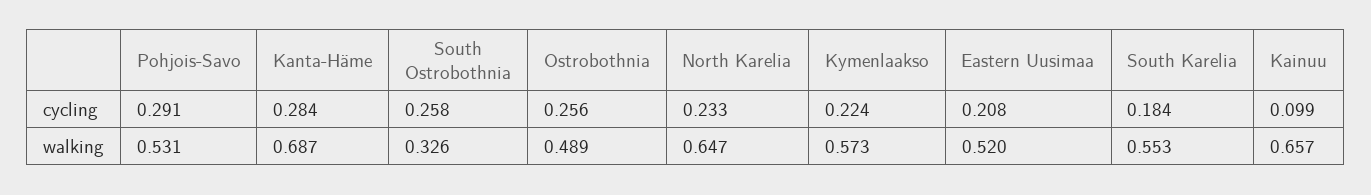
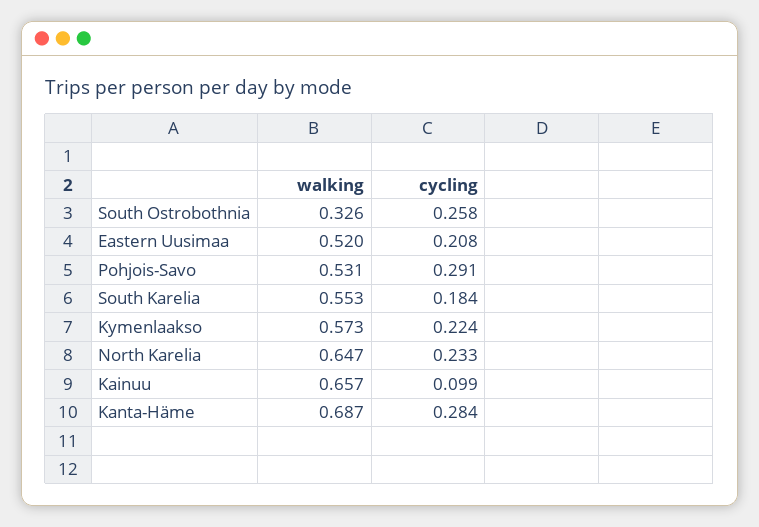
  {
    "Pohjois-Savo": {
      "cycling": 0.291,
      "walking": 0.531
    },
    "Kanta-Häme": {
      "cycling": 0.284,
      "walking": 0.687
    },
    "South Ostrobothnia": {
      "cycling": 0.258,
      "walking": 0.326
    },
-   "Ostrobothnia": {
-     "cycling": 0.256,
-     "walking": 0.489
-   },
    "North Karelia": {
      "cycling": 0.233,
      "walking": 0.647
    },
    "Kymenlaakso": {
      "cycling": 0.224,
      "walking": 0.573
    },
    "Eastern Uusimaa": {
      "cycling": 0.208,
      "walking": 0.52
    },
    "South Karelia": {
      "cycling": 0.184,
      "walking": 0.553
    },
    "Kainuu": {
      "cycling": 0.099,
      "walking": 0.657
    }
  }

